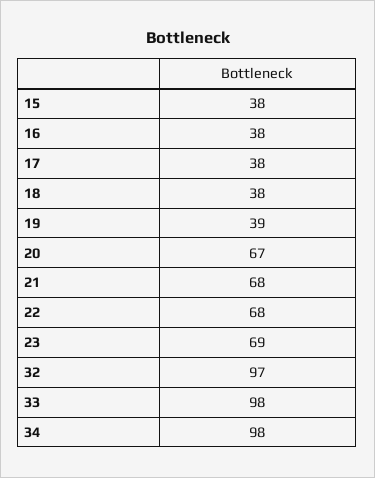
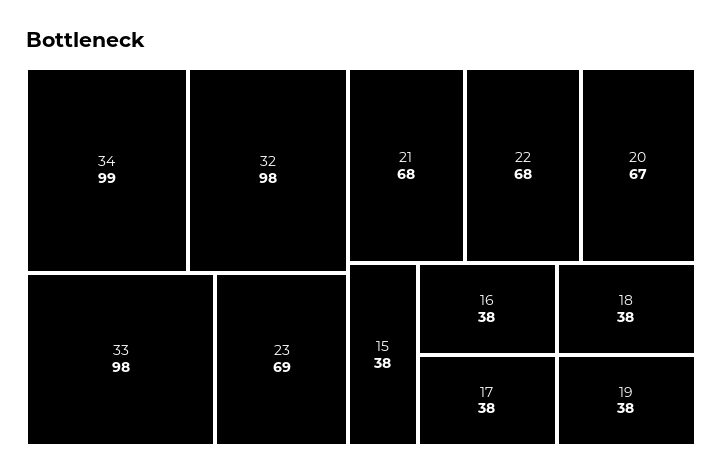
  {
    "15": 38,
    "16": 38,
    "17": 38,
    "18": 38,
-   "19": 39,
+   "19": 38,
    "20": 67,
    "21": 68,
    "22": 68,
    "23": 69,
-   "32": 97,
+   "32": 98,
    "33": 98,
-   "34": 98
+   "34": 99
  }

